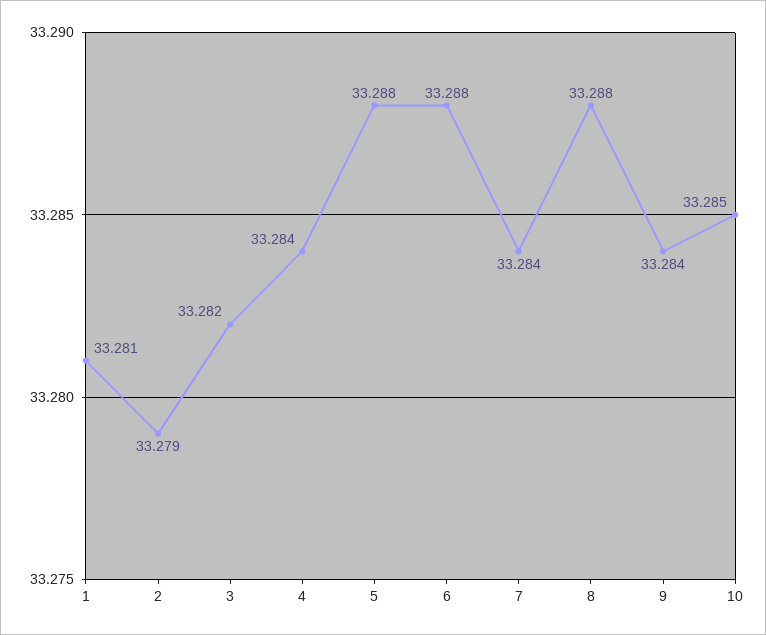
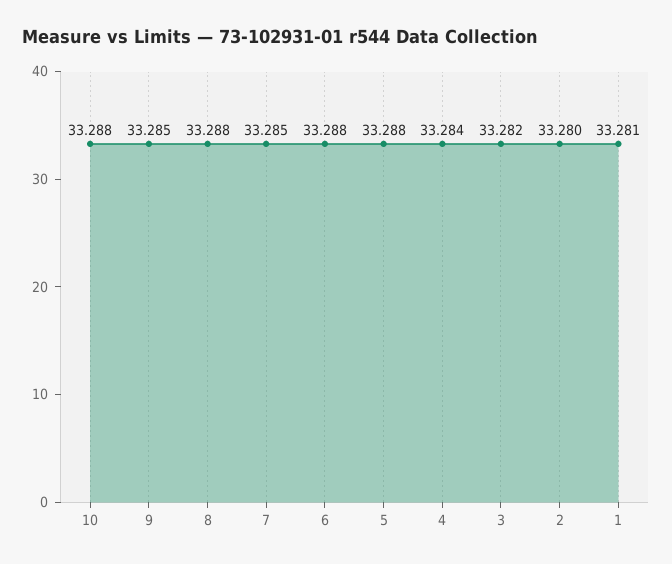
  {
    "1": 33.281,
-   "2": 33.279,
+   "2": 33.28,
    "3": 33.282,
    "4": 33.284,
    "5": 33.288,
    "6": 33.288,
-   "7": 33.284,
+   "7": 33.285,
    "8": 33.288,
-   "9": 33.284,
+   "9": 33.285,
-   "10": 33.285
+   "10": 33.288
  }

